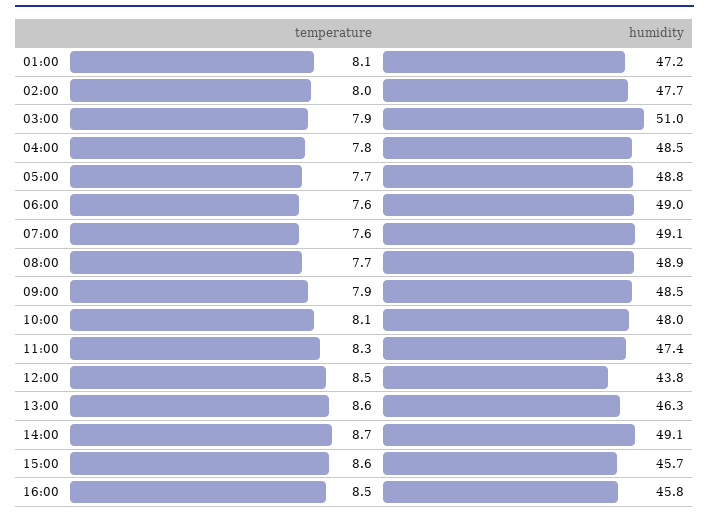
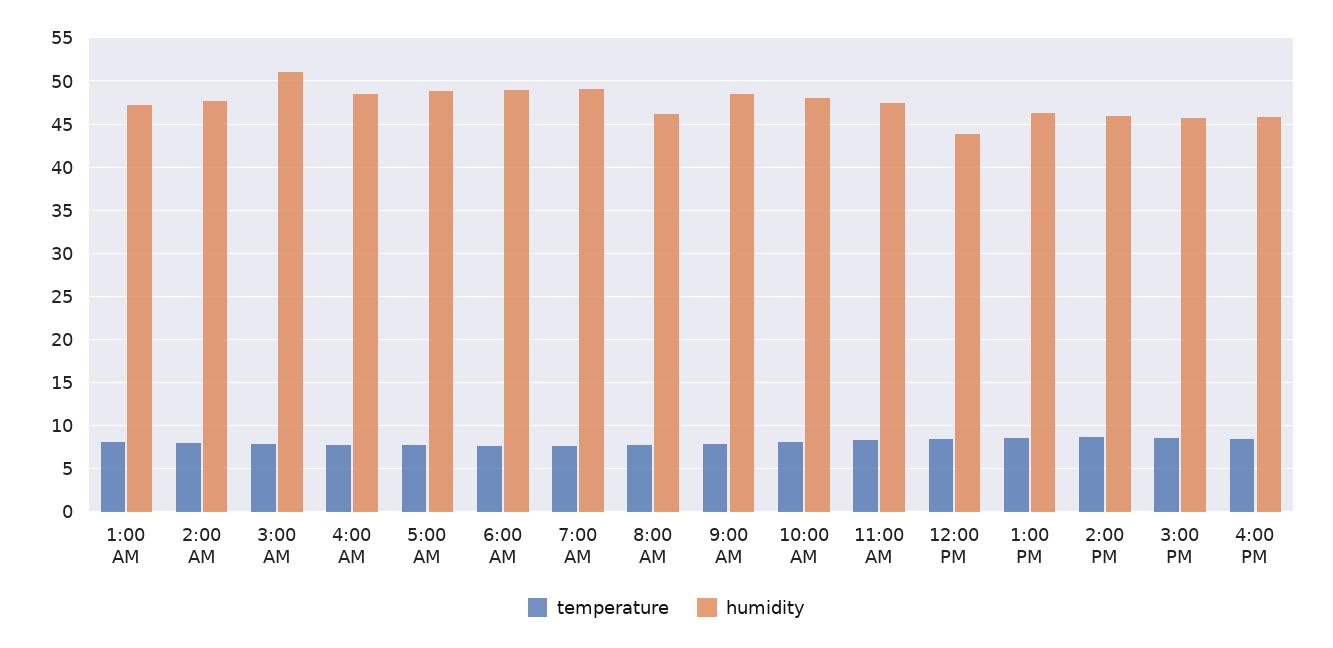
  {
    "temperature": {
      "01:00": 8.1,
      "02:00": 8,
      "03:00": 7.9,
      "04:00": 7.8,
      "05:00": 7.7,
      "06:00": 7.6,
      "07:00": 7.6,
      "08:00": 7.7,
      "09:00": 7.9,
      "10:00": 8.1,
      "11:00": 8.3,
      "12:00": 8.5,
      "13:00": 8.6,
      "14:00": 8.7,
      "15:00": 8.6,
      "16:00": 8.5
    },
    "humidity": {
      "01:00": 47.2,
      "02:00": 47.7,
      "03:00": 51,
      "04:00": 48.5,
      "05:00": 48.8,
      "06:00": 49,
      "07:00": 49.1,
-     "08:00": 48.9,
+     "08:00": 46,
      "09:00": 48.5,
      "10:00": 48,
      "11:00": 47.4,
      "12:00": 43.8,
      "13:00": 46.3,
-     "14:00": 49.1,
+     "14:00": 46,
      "15:00": 45.7,
      "16:00": 45.8
    }
  }

